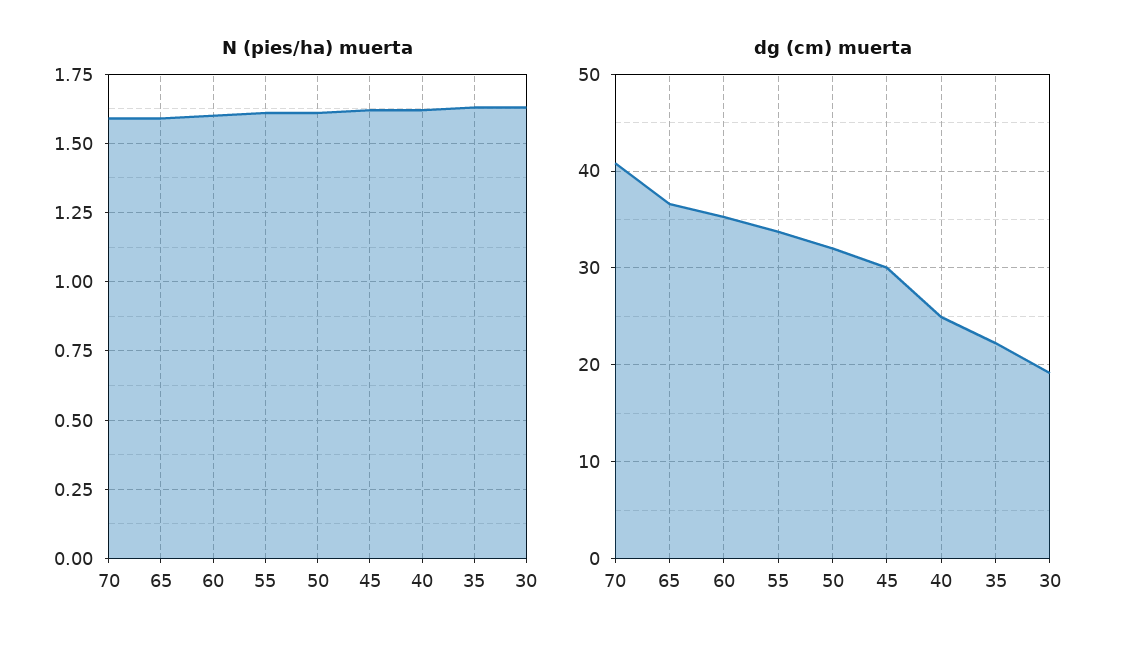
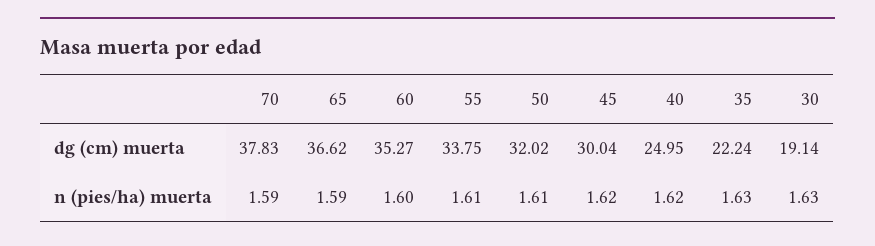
  {
    "N (pies/ha) muerta": {
      "70": 1.59,
      "65": 1.59,
      "60": 1.6,
      "55": 1.61,
      "50": 1.61,
      "45": 1.62,
      "40": 1.62,
      "35": 1.63,
      "30": 1.63
    },
    "dg (cm) muerta": {
-     "70": 41,
+     "70": 37.83,
      "65": 36.62,
      "60": 35.27,
      "55": 33.75,
      "50": 32.02,
      "45": 30.04,
      "40": 24.95,
      "35": 22.24,
      "30": 19.14
    }
  }

